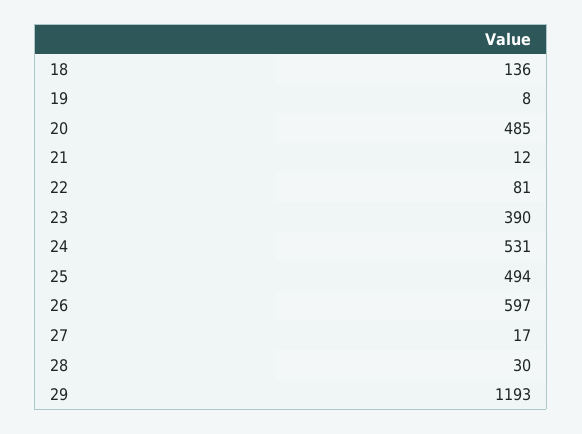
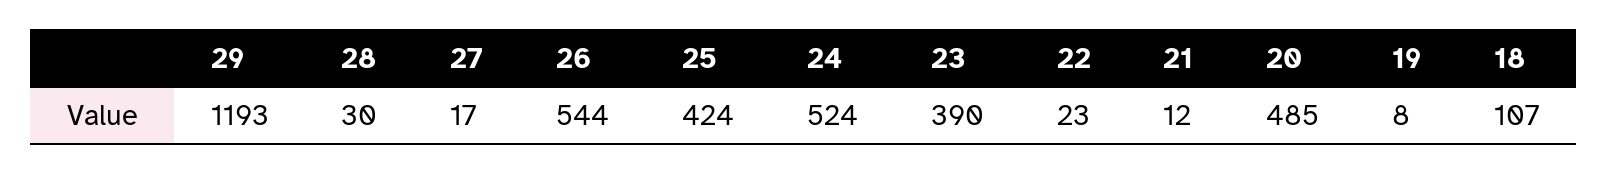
  {
-   "18": 136,
+   "18": 107,
    "19": 8,
    "20": 485,
    "21": 12,
-   "22": 81,
+   "22": 23,
    "23": 390,
-   "24": 531,
+   "24": 524,
-   "25": 494,
+   "25": 424,
-   "26": 597,
+   "26": 544,
    "27": 17,
    "28": 30,
    "29": 1193
  }

